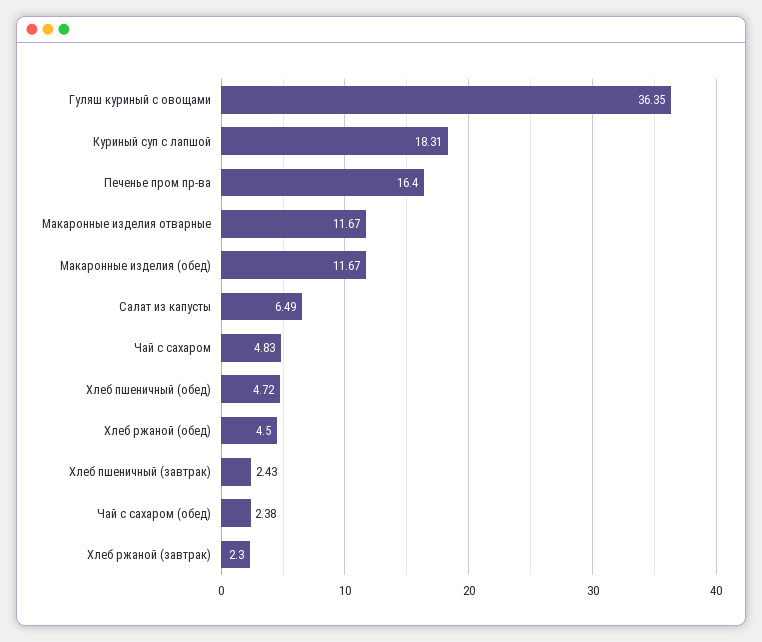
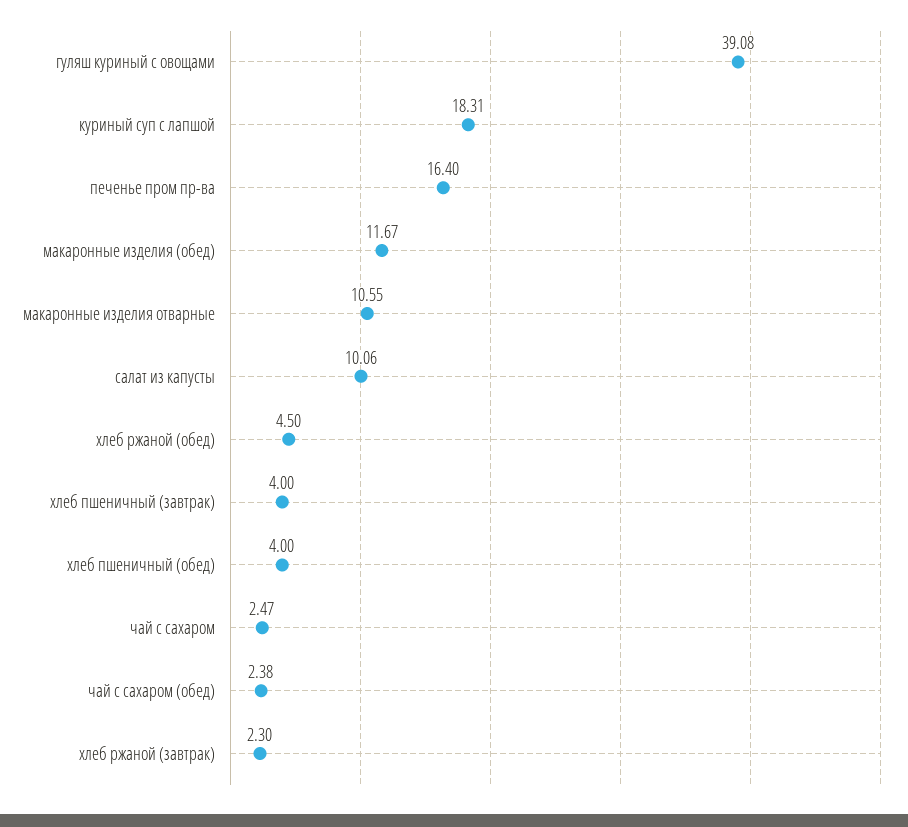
  {
-   "Гуляш куриный с овощами": 36.35,
+   "Гуляш куриный с овощами": 39.08,
    "Куриный суп с лапшой": 18.31,
    "Печенье пром пр-ва": 16.4,
-   "Макаронные изделия отварные": 11.67,
+   "Макаронные изделия отварные": 10.55,
    "Макаронные изделия (обед)": 11.67,
-   "Салат из капусты": 6.49,
+   "Салат из капусты": 10.06,
-   "Чай с сахаром": 4.83,
+   "Чай с сахаром": 2.47,
-   "Хлеб пшеничный (обед)": 4.72,
+   "Хлеб пшеничный (обед)": 4,
    "Хлеб ржаной (обед)": 4.5,
-   "Хлеб пшеничный (завтрак)": 2.43,
+   "Хлеб пшеничный (завтрак)": 4,
    "Чай с сахаром (обед)": 2.38,
    "Хлеб ржаной (завтрак)": 2.3
  }

